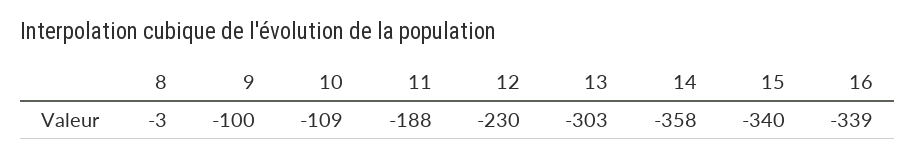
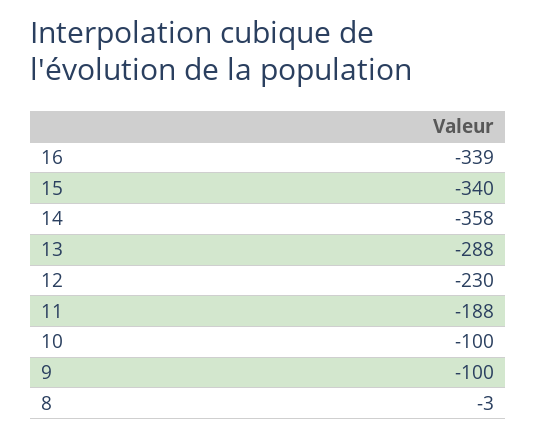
  {
    "8": -3,
    "9": -100,
-   "10": -109,
+   "10": -100,
    "11": -188,
    "12": -230,
-   "13": -303,
+   "13": -288,
    "14": -358,
    "15": -340,
    "16": -339
  }

